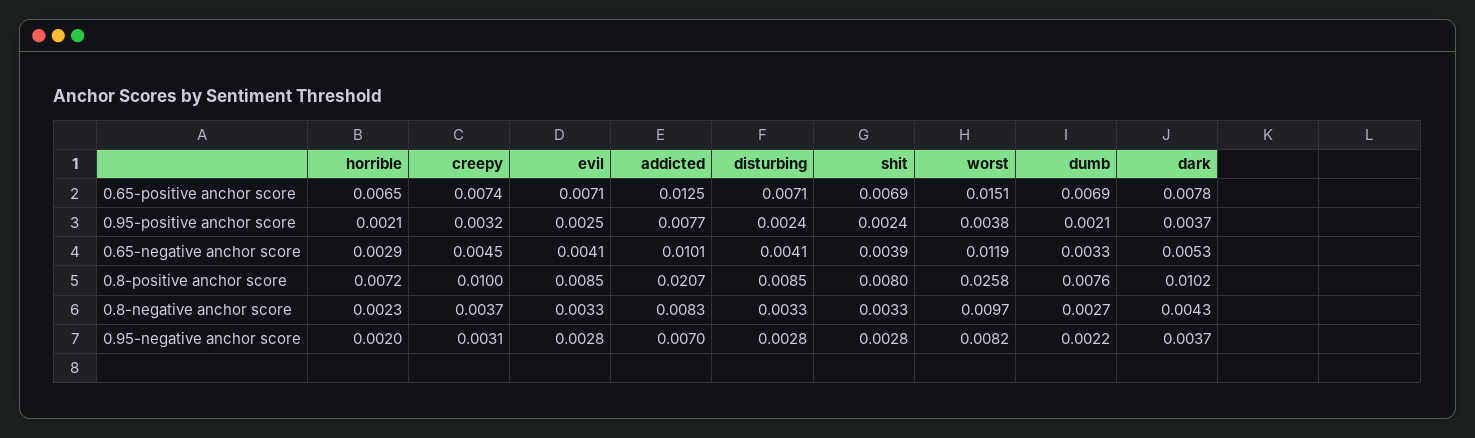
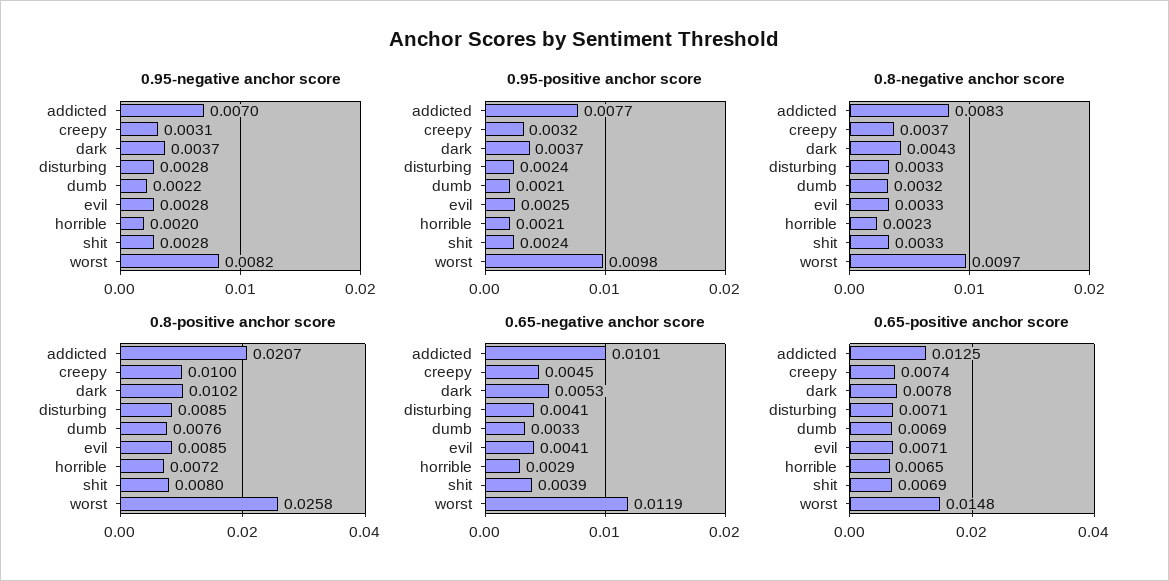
  {
    "0.65-positive anchor score": {
      "horrible": 0.0065,
      "creepy": 0.0074,
      "evil": 0.0071,
      "addicted": 0.0125,
      "disturbing": 0.0071,
      "shit": 0.0069,
-     "worst": 0.0151,
+     "worst": 0.0148,
      "dumb": 0.0069,
      "dark": 0.0078
    },
    "0.95-positive anchor score": {
      "horrible": 0.0021,
      "creepy": 0.0032,
      "evil": 0.0025,
      "addicted": 0.0077,
      "disturbing": 0.0024,
      "shit": 0.0024,
-     "worst": 0.0038,
+     "worst": 0.0098,
      "dumb": 0.0021,
      "dark": 0.0037
    },
    "0.65-negative anchor score": {
      "horrible": 0.0029,
      "creepy": 0.0045,
      "evil": 0.0041,
      "addicted": 0.0101,
      "disturbing": 0.0041,
      "shit": 0.0039,
      "worst": 0.0119,
      "dumb": 0.0033,
      "dark": 0.0053
    },
    "0.8-positive anchor score": {
      "horrible": 0.0072,
      "creepy": 0.01,
      "evil": 0.0085,
      "addicted": 0.0207,
      "disturbing": 0.0085,
      "shit": 0.008,
      "worst": 0.0258,
      "dumb": 0.0076,
      "dark": 0.0102
    },
    "0.8-negative anchor score": {
      "horrible": 0.0023,
      "creepy": 0.0037,
      "evil": 0.0033,
      "addicted": 0.0083,
      "disturbing": 0.0033,
      "shit": 0.0033,
      "worst": 0.0097,
-     "dumb": 0.0027,
+     "dumb": 0.0032,
      "dark": 0.0043
    },
    "0.95-negative anchor score": {
      "horrible": 0.002,
      "creepy": 0.0031,
      "evil": 0.0028,
      "addicted": 0.007,
      "disturbing": 0.0028,
      "shit": 0.0028,
      "worst": 0.0082,
      "dumb": 0.0022,
      "dark": 0.0037
    }
  }

